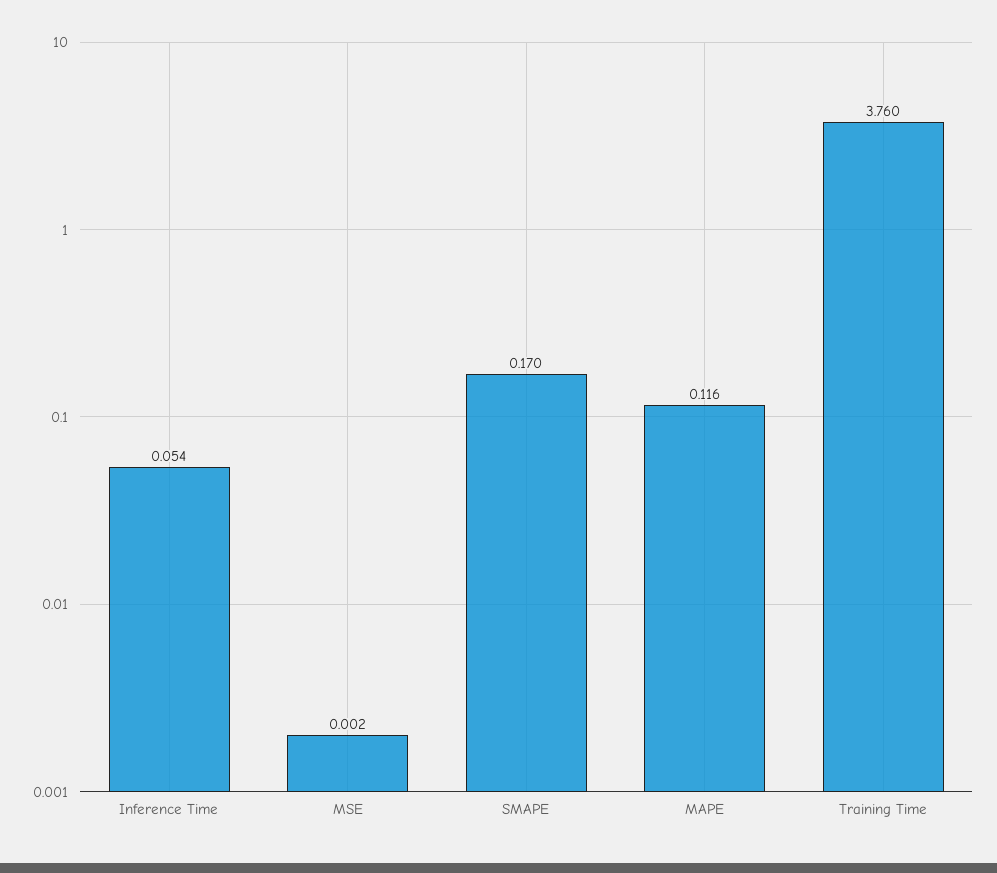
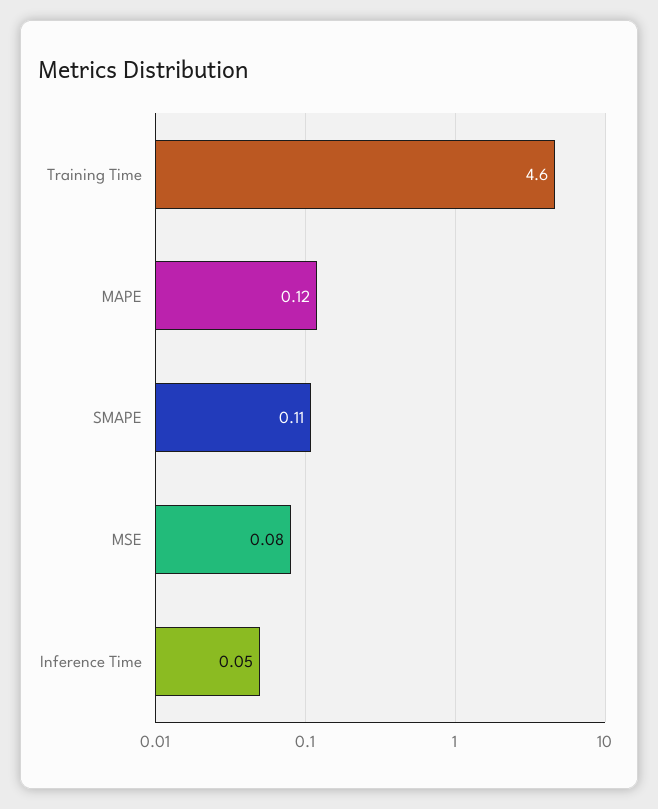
  {
    "Inference Time": 0.054,
-   "MSE": 0.002,
+   "MSE": 0.08,
-   "SMAPE": 0.17,
+   "SMAPE": 0.11,
    "MAPE": 0.116,
-   "Training Time": 3.76
+   "Training Time": 4.6
  }

